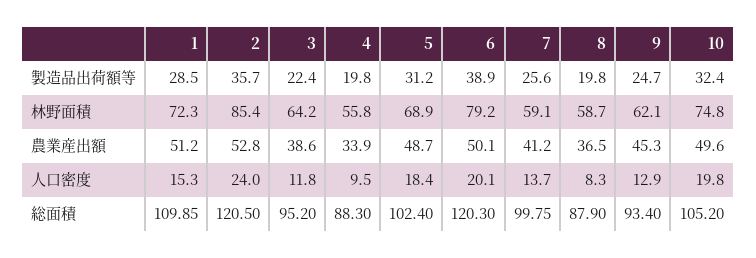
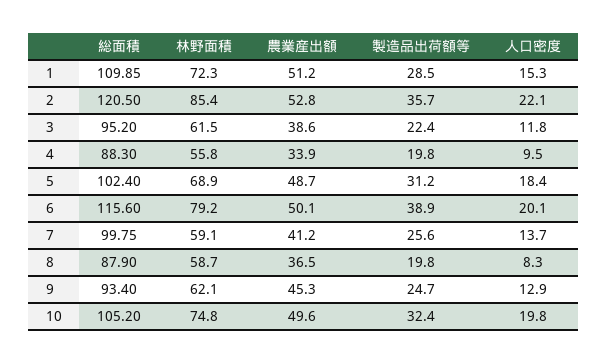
  {
    "1": {
      "製造品出荷額等": 28.5,
      "林野面積": 72.3,
      "農業産出額": 51.2,
      "人口密度": 15.3,
      "総面積": 109.85
    },
    "2": {
      "製造品出荷額等": 35.7,
      "林野面積": 85.4,
      "農業産出額": 52.8,
-     "人口密度": 24,
+     "人口密度": 22.1,
      "総面積": 120.5
    },
    "3": {
      "製造品出荷額等": 22.4,
-     "林野面積": 64.2,
+     "林野面積": 61.5,
      "農業産出額": 38.6,
      "人口密度": 11.8,
      "総面積": 95.2
    },
    "4": {
      "製造品出荷額等": 19.8,
      "林野面積": 55.8,
      "農業産出額": 33.9,
      "人口密度": 9.5,
      "総面積": 88.3
    },
    "5": {
      "製造品出荷額等": 31.2,
      "林野面積": 68.9,
      "農業産出額": 48.7,
      "人口密度": 18.4,
      "総面積": 102.4
    },
    "6": {
      "製造品出荷額等": 38.9,
      "林野面積": 79.2,
      "農業産出額": 50.1,
      "人口密度": 20.1,
-     "総面積": 120.3
+     "総面積": 115.6
    },
    "7": {
      "製造品出荷額等": 25.6,
      "林野面積": 59.1,
      "農業産出額": 41.2,
      "人口密度": 13.7,
      "総面積": 99.75
    },
    "8": {
      "製造品出荷額等": 19.8,
      "林野面積": 58.7,
      "農業産出額": 36.5,
      "人口密度": 8.3,
      "総面積": 87.9
    },
    "9": {
      "製造品出荷額等": 24.7,
      "林野面積": 62.1,
      "農業産出額": 45.3,
      "人口密度": 12.9,
      "総面積": 93.4
    },
    "10": {
      "製造品出荷額等": 32.4,
      "林野面積": 74.8,
      "農業産出額": 49.6,
      "人口密度": 19.8,
      "総面積": 105.2
    }
  }

